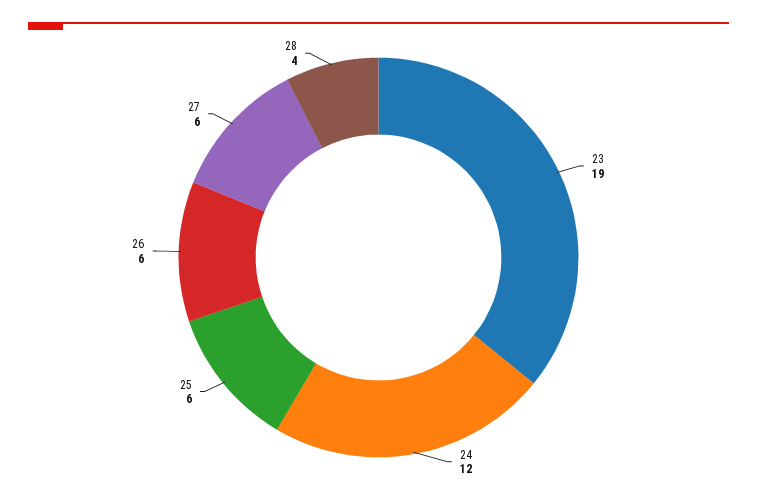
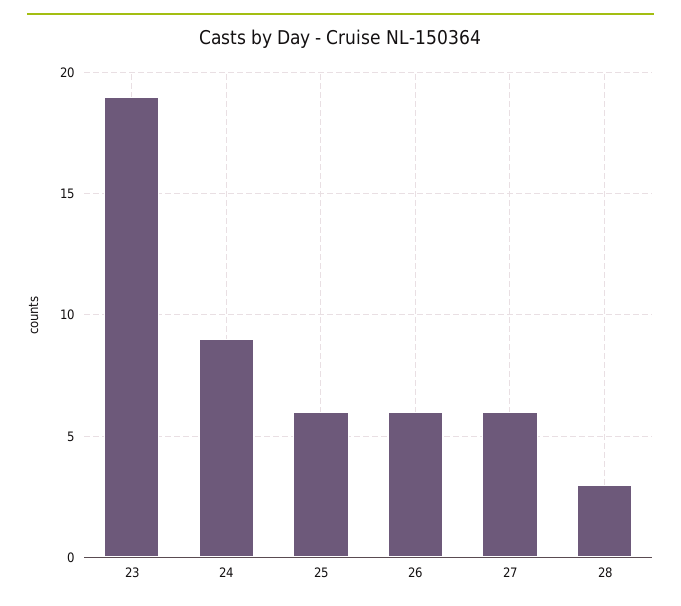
  {
    "23": 19,
-   "24": 12,
+   "24": 9,
    "25": 6,
    "26": 6,
    "27": 6,
-   "28": 4
+   "28": 3
  }

